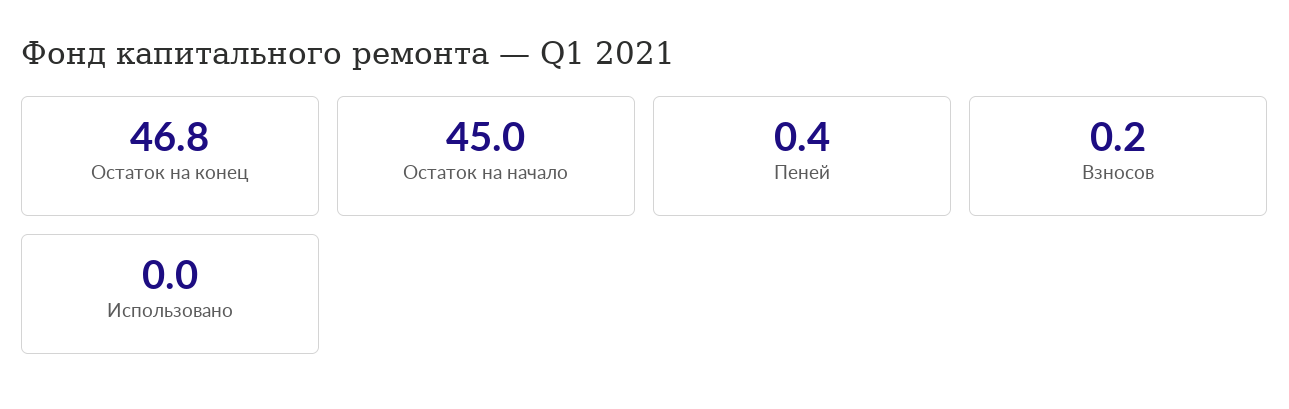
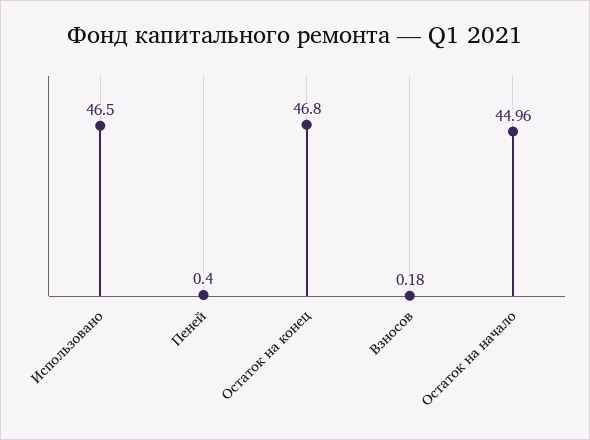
  {
    "Остаток на конец": 46.8,
    "Остаток на начало": 44.96,
    "Пеней": 0.4,
    "Взносов": 0.18,
-   "Использовано": 0
+   "Использовано": 46.5
  }

